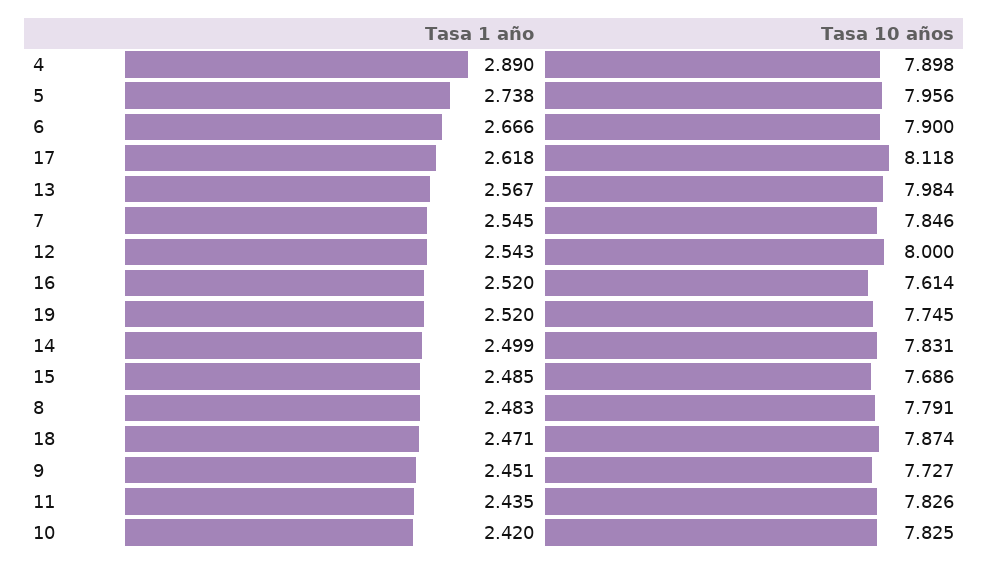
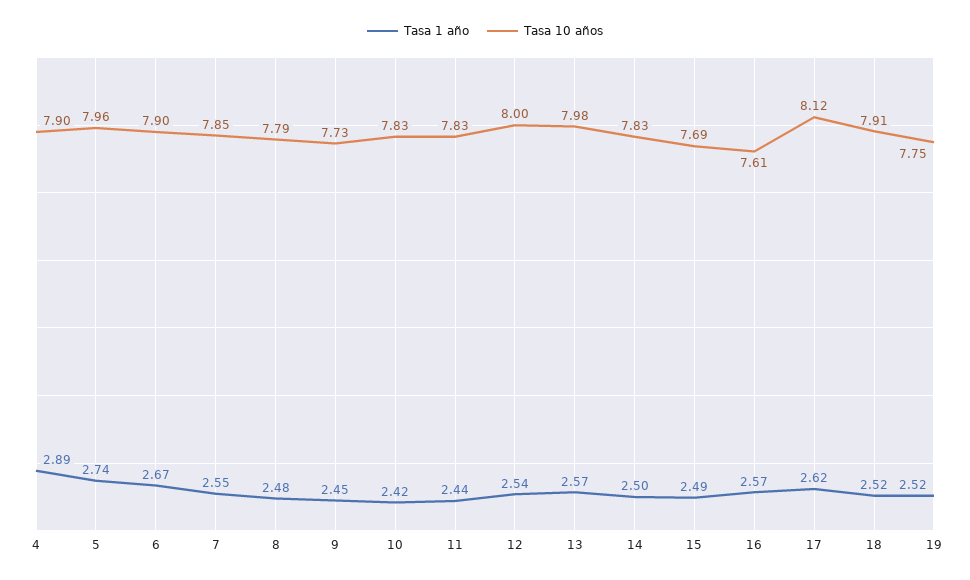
  {
    "Tasa 1 año": {
      "4": 2.89,
      "5": 2.738,
      "6": 2.666,
      "17": 2.618,
      "13": 2.567,
      "7": 2.545,
      "12": 2.543,
-     "16": 2.52,
+     "16": 2.57,
      "19": 2.52,
      "14": 2.499,
      "15": 2.485,
      "8": 2.483,
-     "18": 2.471,
+     "18": 2.52,
      "9": 2.451,
      "11": 2.435,
      "10": 2.42
    },
    "Tasa 10 años": {
      "4": 7.898,
      "5": 7.956,
      "6": 7.9,
      "17": 8.118,
      "13": 7.984,
      "7": 7.846,
      "12": 8,
      "16": 7.614,
      "19": 7.745,
      "14": 7.831,
      "15": 7.686,
      "8": 7.791,
-     "18": 7.874,
+     "18": 7.91,
      "9": 7.727,
      "11": 7.826,
      "10": 7.825
    }
  }

